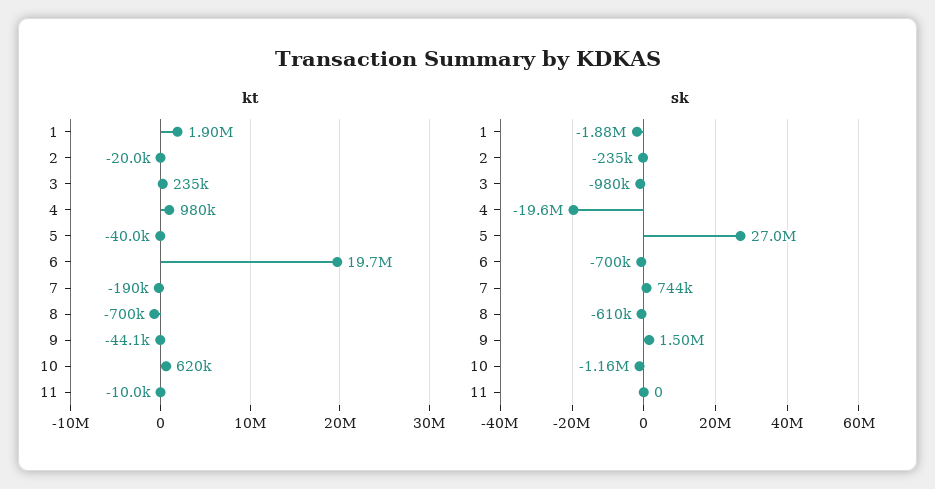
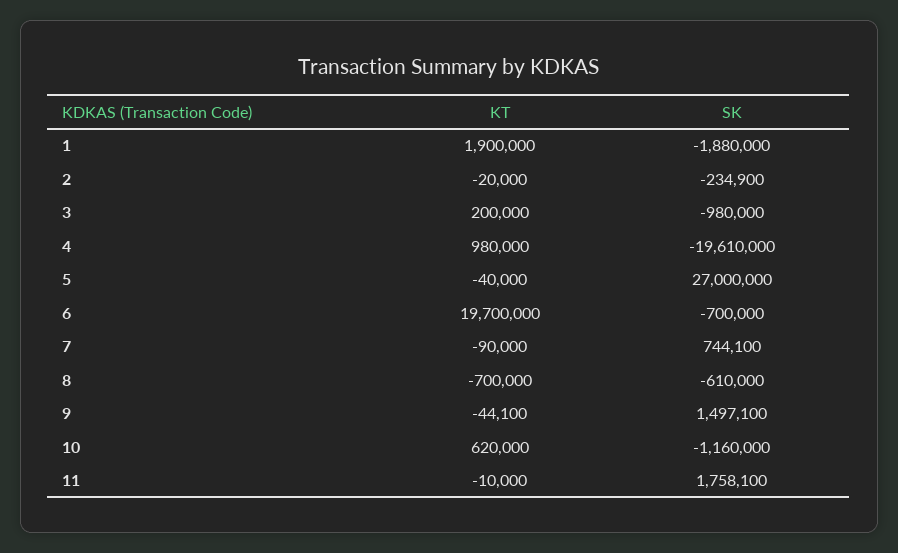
  {
    "kt": {
      "1": 1900000,
      "2": -20000,
-     "3": 235000,
+     "3": 200000,
      "4": 980000,
      "5": -40000,
      "6": 19700000,
-     "7": -190000,
+     "7": -90000,
      "8": -700000,
      "9": -44100,
      "10": 620000,
      "11": -10000
    },
    "sk": {
      "1": -1880000,
      "2": -234900,
      "3": -980000,
      "4": -19610000,
      "5": 27000000,
      "6": -700000,
      "7": 744100,
      "8": -610000,
      "9": 1497100,
      "10": -1160000,
-     "11": 0
+     "11": 1758100
    }
  }

